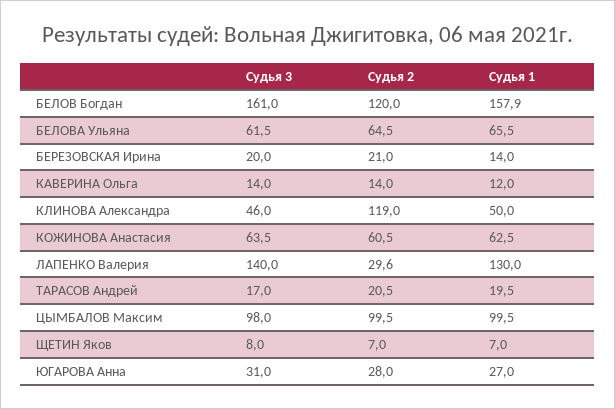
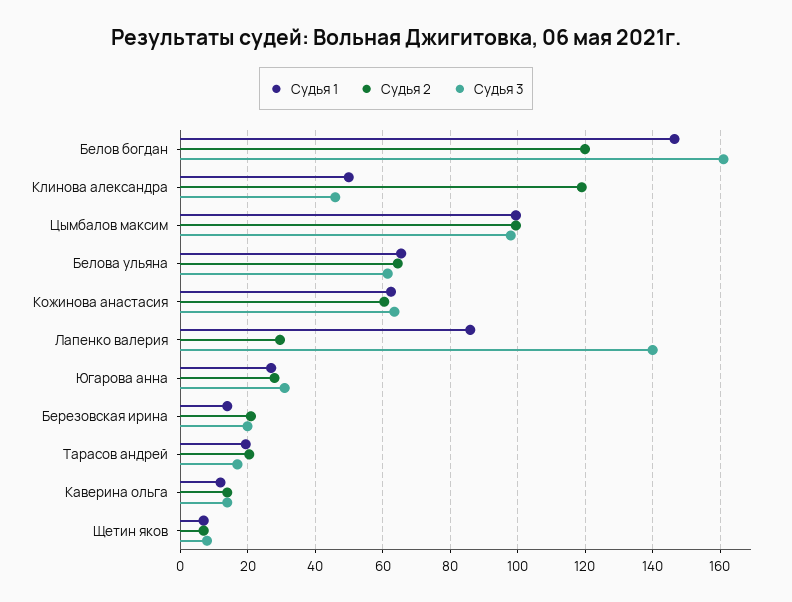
  {
    "Судья 3": {
      "БЕЛОВ Богдан": 161,
      "БЕЛОВА Ульяна": 61.5,
      "БЕРЕЗОВСКАЯ Ирина": 20,
      "КАВЕРИНА Ольга": 14,
      "КЛИНОВА Александра": 46,
      "КОЖИНОВА Анастасия": 63.5,
      "ЛАПЕНКО Валерия": 140,
      "ТАРАСОВ Андрей": 17,
      "ЦЫМБАЛОВ Максим": 98,
      "ЩЕТИН Яков": 8,
      "ЮГАРОВА Анна": 31
    },
    "Судья 2": {
      "БЕЛОВ Богдан": 120,
      "БЕЛОВА Ульяна": 64.5,
      "БЕРЕЗОВСКАЯ Ирина": 21,
      "КАВЕРИНА Ольга": 14,
      "КЛИНОВА Александра": 119,
      "КОЖИНОВА Анастасия": 60.5,
      "ЛАПЕНКО Валерия": 29.6,
      "ТАРАСОВ Андрей": 20.5,
      "ЦЫМБАЛОВ Максим": 99.5,
      "ЩЕТИН Яков": 7,
      "ЮГАРОВА Анна": 28
    },
    "Судья 1": {
-     "БЕЛОВ Богдан": 157.9,
+     "БЕЛОВ Богдан": 146,
      "БЕЛОВА Ульяна": 65.5,
      "БЕРЕЗОВСКАЯ Ирина": 14,
      "КАВЕРИНА Ольга": 12,
      "КЛИНОВА Александра": 50,
      "КОЖИНОВА Анастасия": 62.5,
-     "ЛАПЕНКО Валерия": 130,
+     "ЛАПЕНКО Валерия": 86,
      "ТАРАСОВ Андрей": 19.5,
      "ЦЫМБАЛОВ Максим": 99.5,
      "ЩЕТИН Яков": 7,
      "ЮГАРОВА Анна": 27
    }
  }

